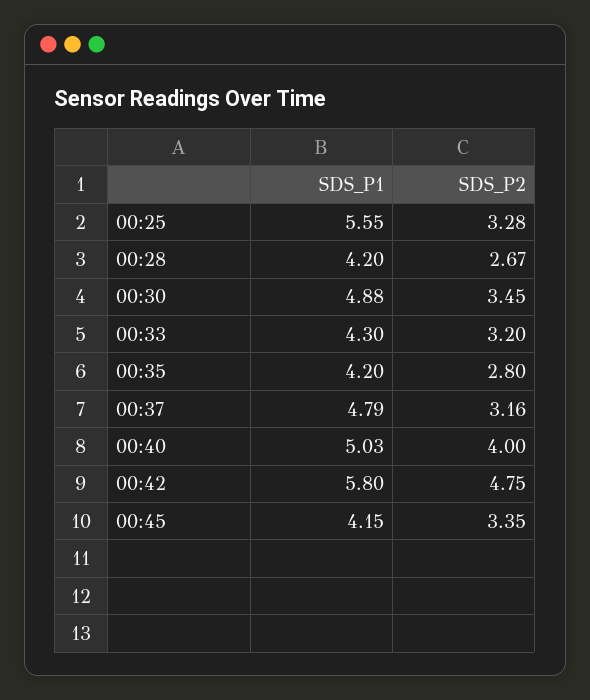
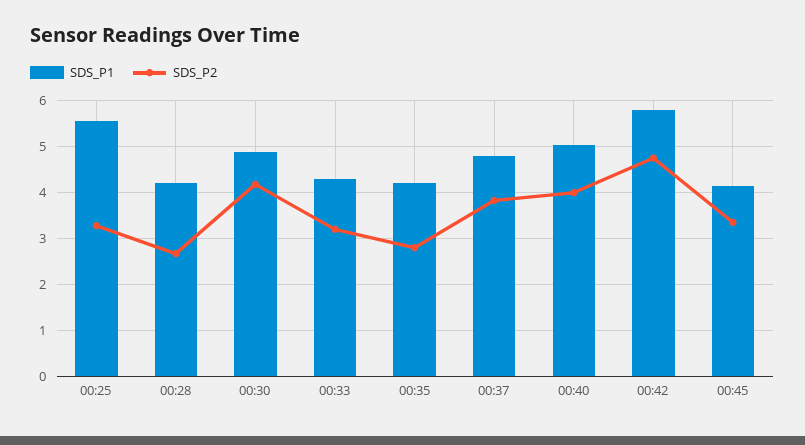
  {
    "SDS_P1": {
      "00:25": 5.55,
      "00:28": 4.2,
      "00:30": 4.88,
      "00:33": 4.3,
      "00:35": 4.2,
      "00:37": 4.79,
      "00:40": 5.03,
      "00:42": 5.8,
      "00:45": 4.15
    },
    "SDS_P2": {
      "00:25": 3.28,
      "00:28": 2.67,
-     "00:30": 3.45,
+     "00:30": 4.2,
      "00:33": 3.2,
      "00:35": 2.8,
-     "00:37": 3.16,
+     "00:37": 3.8,
      "00:40": 4,
      "00:42": 4.75,
      "00:45": 3.35
    }
  }

